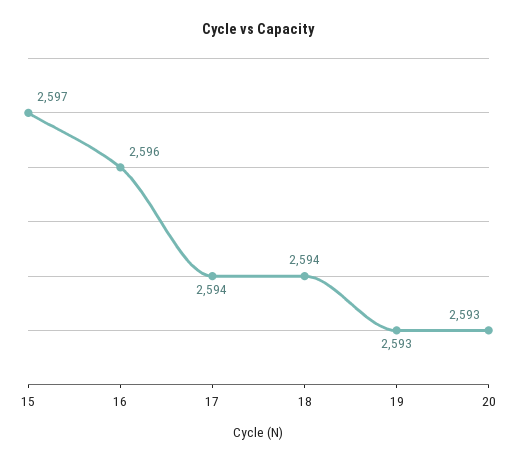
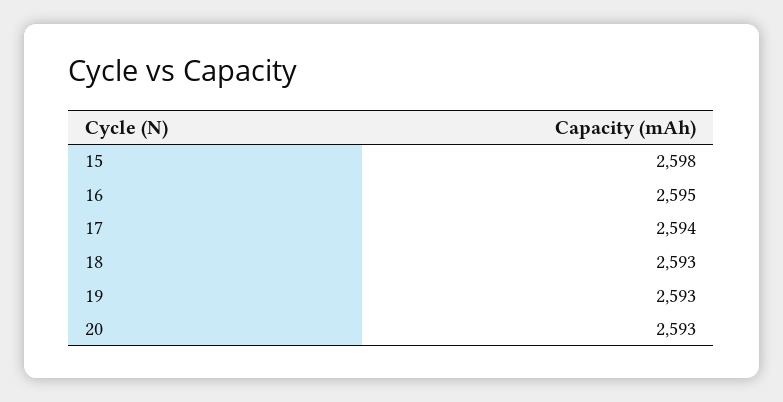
  {
-   "15": 2597,
+   "15": 2598,
-   "16": 2596,
+   "16": 2595,
    "17": 2594,
-   "18": 2594,
+   "18": 2593,
    "19": 2593,
    "20": 2593
  }

